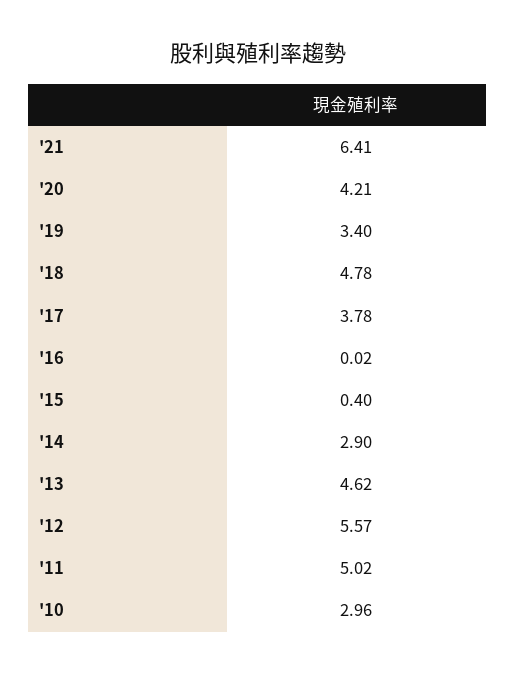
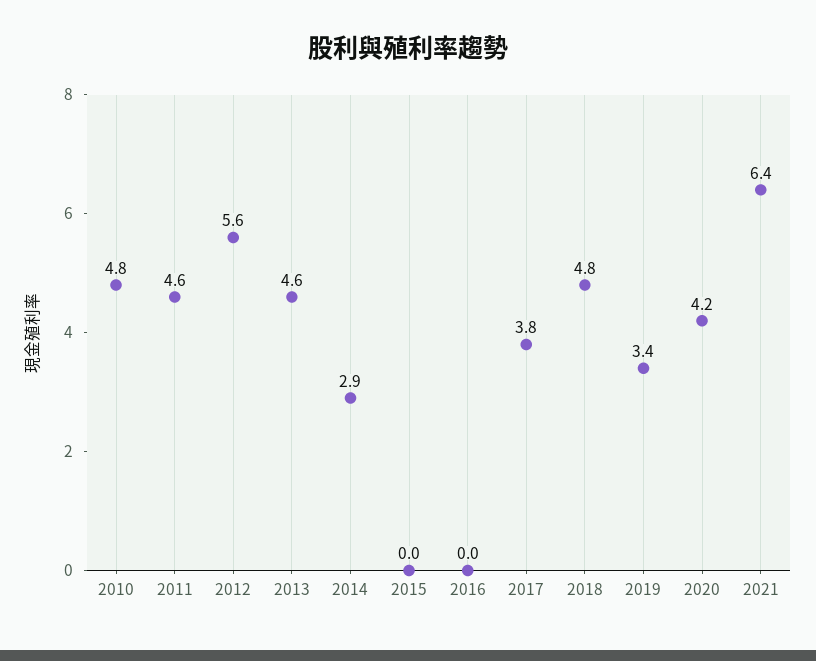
  {
    "'21": 6.41,
    "'20": 4.21,
    "'19": 3.4,
    "'18": 4.78,
    "'17": 3.78,
    "'16": 0.02,
-   "'15": 0.4,
+   "'15": 0,
    "'14": 2.9,
    "'13": 4.62,
    "'12": 5.57,
-   "'11": 5.02,
+   "'11": 4.6,
-   "'10": 2.96
+   "'10": 4.8
  }

